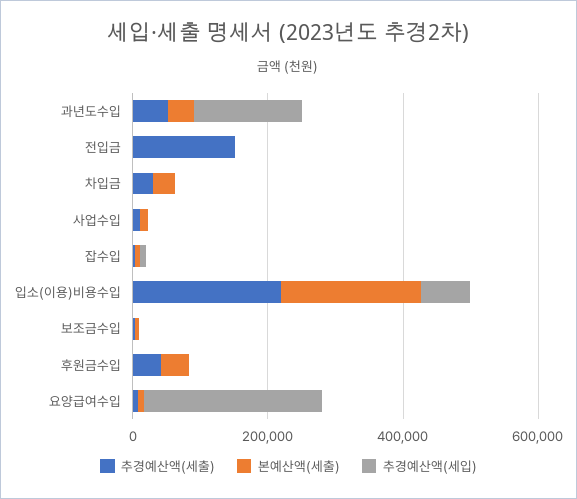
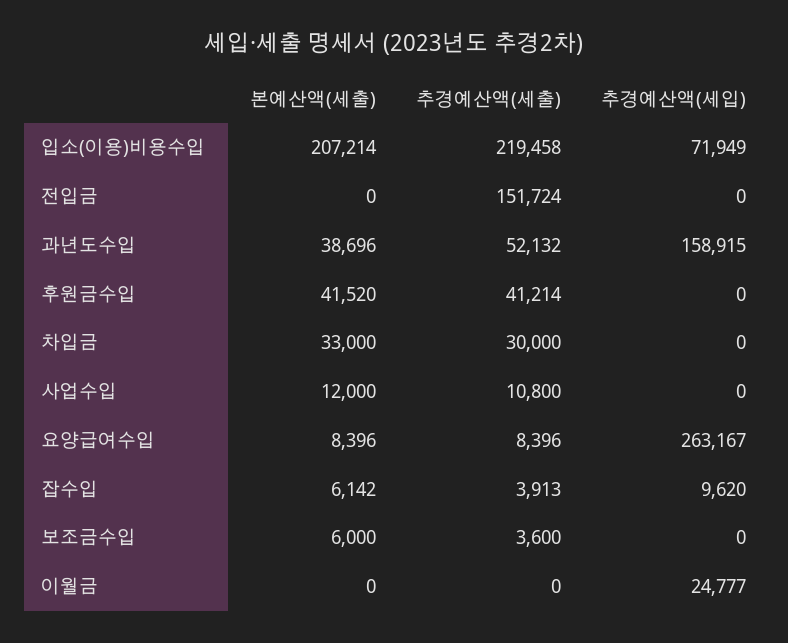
  {
    "추경예산액(세출)": {
      "과년도수입": 52132,
      "전입금": 151724,
      "차입금": 30000,
      "사업수입": 10800,
      "잡수입": 3913,
      "입소(이용)비용수입": 219458,
      "보조금수입": 3600,
      "후원금수입": 41214,
-     "요양급여수입": 8396
+     "요양급여수입": 8396,
+     "이월금": 0
    },
    "본예산액(세출)": {
      "과년도수입": 38696,
      "전입금": 0,
      "차입금": 33000,
      "사업수입": 12000,
      "잡수입": 6142,
      "입소(이용)비용수입": 207214,
      "보조금수입": 6000,
      "후원금수입": 41520,
-     "요양급여수입": 8396
+     "요양급여수입": 8396,
+     "이월금": 0
    },
    "추경예산액(세입)": {
      "과년도수입": 158915,
      "전입금": 0,
      "차입금": 0,
      "사업수입": 0,
      "잡수입": 9620,
      "입소(이용)비용수입": 71949,
      "보조금수입": 0,
      "후원금수입": 0,
-     "요양급여수입": 263167
+     "요양급여수입": 263167,
+     "이월금": 24777
    }
  }

